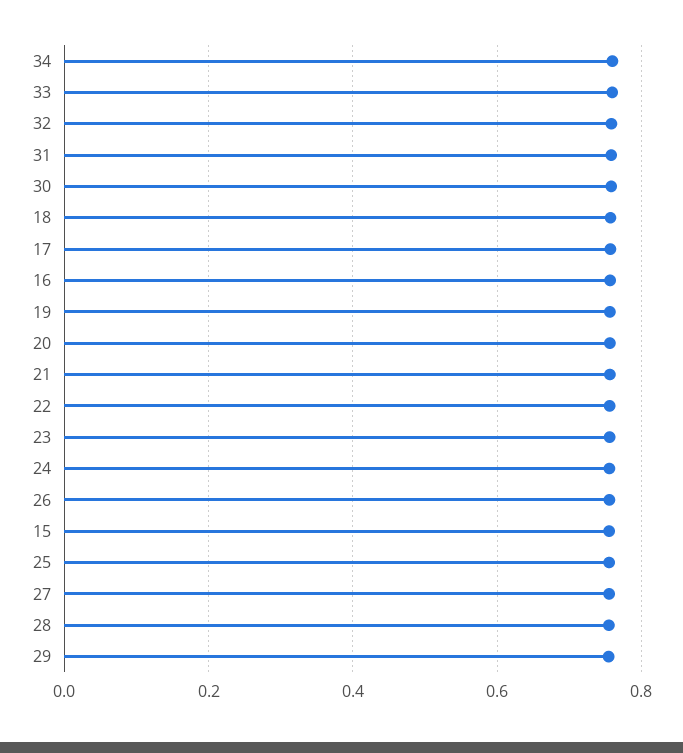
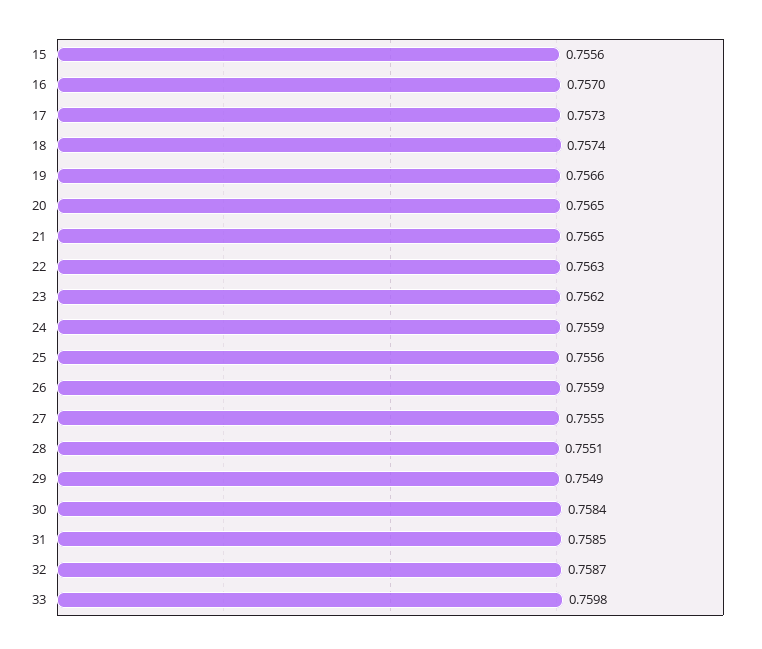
  {
-   "34": 0.76,
    "33": 0.7598,
    "32": 0.7587,
    "31": 0.7585,
    "30": 0.7584,
    "18": 0.7574,
    "17": 0.7573,
    "16": 0.757,
    "19": 0.7566,
    "20": 0.7565,
    "21": 0.7565,
    "22": 0.7563,
    "23": 0.7562,
    "24": 0.7559,
    "26": 0.7559,
    "15": 0.7556,
    "25": 0.7556,
    "27": 0.7555,
    "28": 0.7551,
    "29": 0.7549
  }

